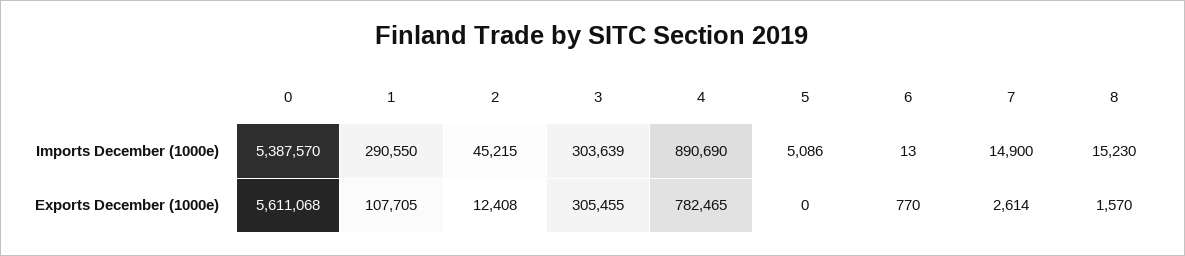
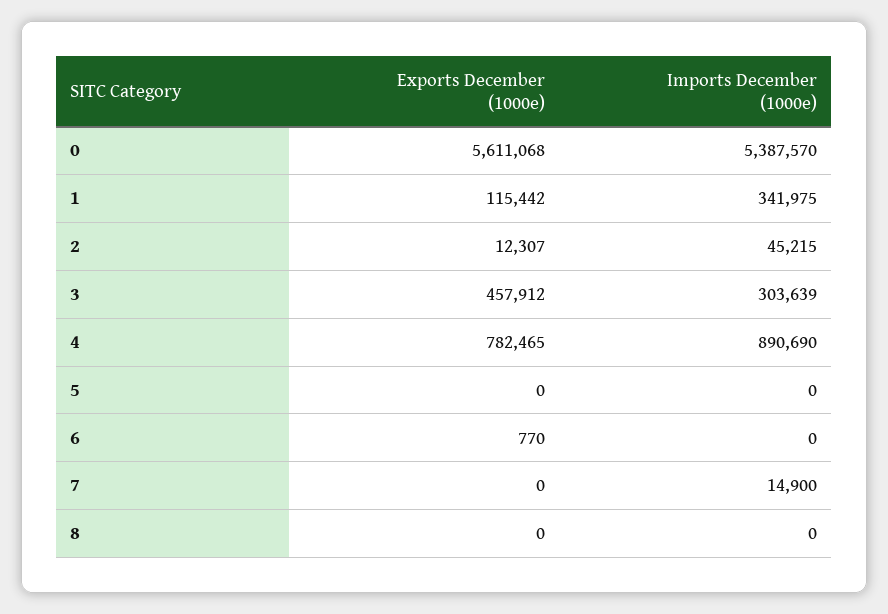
  {
    "0": {
      "Imports December (1000e)": 5387570,
      "Exports December (1000e)": 5611068
    },
    "1": {
-     "Imports December (1000e)": 290550,
+     "Imports December (1000e)": 341975,
-     "Exports December (1000e)": 107705
+     "Exports December (1000e)": 115442
    },
    "2": {
      "Imports December (1000e)": 45215,
-     "Exports December (1000e)": 12408
+     "Exports December (1000e)": 12307
    },
    "3": {
      "Imports December (1000e)": 303639,
-     "Exports December (1000e)": 305455
+     "Exports December (1000e)": 457912
    },
    "4": {
      "Imports December (1000e)": 890690,
      "Exports December (1000e)": 782465
    },
    "5": {
-     "Imports December (1000e)": 5086,
+     "Imports December (1000e)": 0,
      "Exports December (1000e)": 0
    },
    "6": {
-     "Imports December (1000e)": 13,
+     "Imports December (1000e)": 0,
      "Exports December (1000e)": 770
    },
    "7": {
      "Imports December (1000e)": 14900,
-     "Exports December (1000e)": 2614
+     "Exports December (1000e)": 0
    },
    "8": {
-     "Imports December (1000e)": 15230,
+     "Imports December (1000e)": 0,
-     "Exports December (1000e)": 1570
+     "Exports December (1000e)": 0
    }
  }

